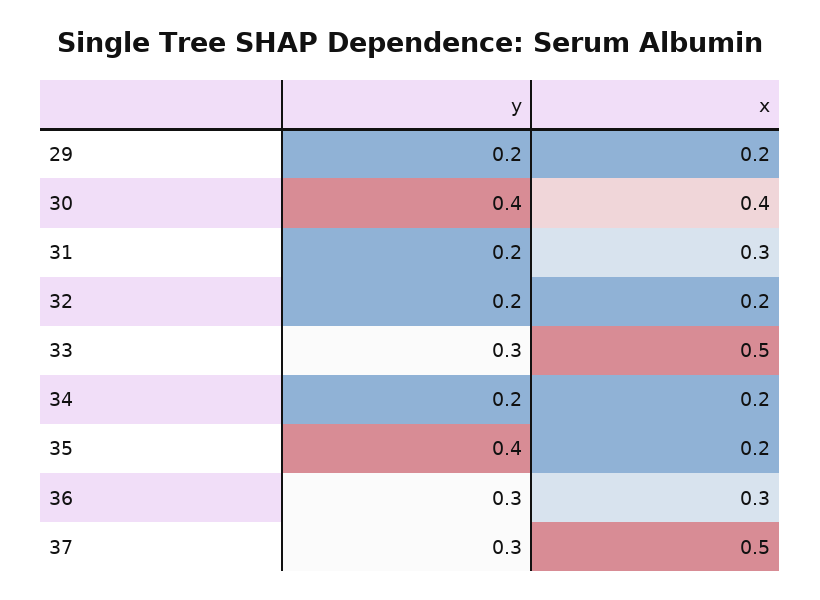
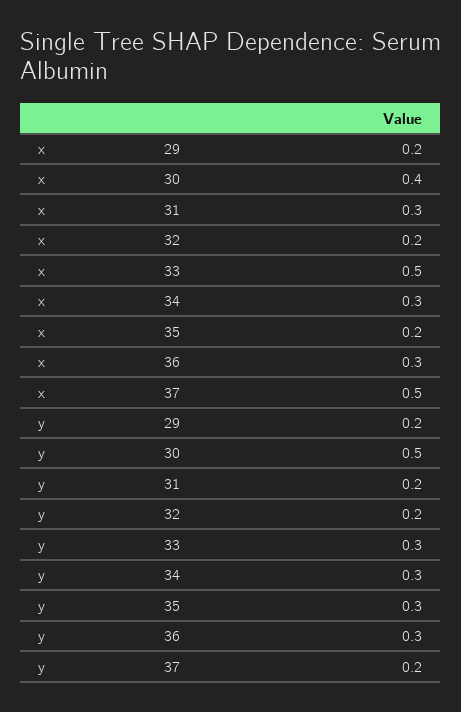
  {
    "y": {
      "29": 0.2,
-     "30": 0.4,
+     "30": 0.5,
      "31": 0.2,
      "32": 0.2,
      "33": 0.3,
-     "34": 0.2,
+     "34": 0.3,
-     "35": 0.4,
+     "35": 0.3,
      "36": 0.3,
-     "37": 0.3
+     "37": 0.2
    },
    "x": {
      "29": 0.2,
      "30": 0.4,
      "31": 0.3,
      "32": 0.2,
      "33": 0.5,
-     "34": 0.2,
+     "34": 0.3,
      "35": 0.2,
      "36": 0.3,
      "37": 0.5
    }
  }

